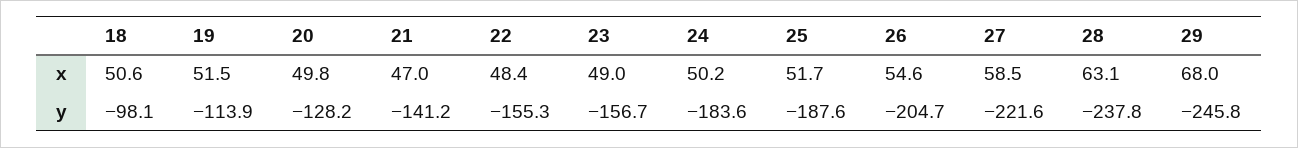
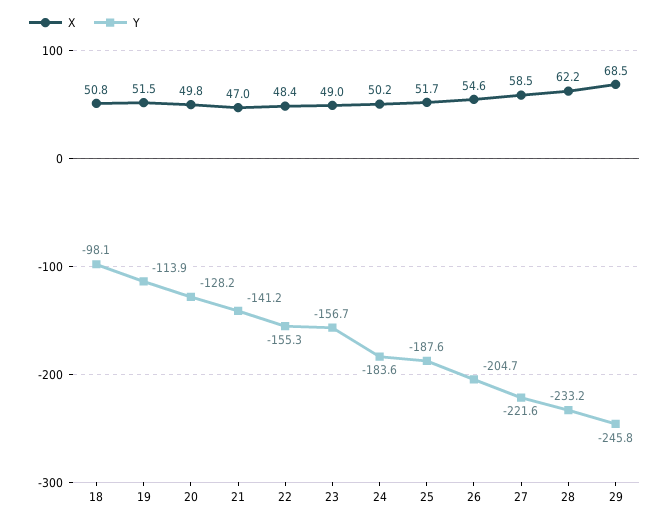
  {
    "x": {
-     "18": 50.6,
+     "18": 50.8,
      "19": 51.5,
      "20": 49.8,
      "21": 47,
      "22": 48.4,
      "23": 49,
      "24": 50.2,
      "25": 51.7,
      "26": 54.6,
      "27": 58.5,
-     "28": 63.1,
+     "28": 62.2,
-     "29": 68
+     "29": 68.5
    },
    "y": {
      "18": -98.1,
      "19": -113.9,
      "20": -128.2,
      "21": -141.2,
      "22": -155.3,
      "23": -156.7,
      "24": -183.6,
      "25": -187.6,
      "26": -204.7,
      "27": -221.6,
-     "28": -237.8,
+     "28": -233.2,
      "29": -245.8
    }
  }

